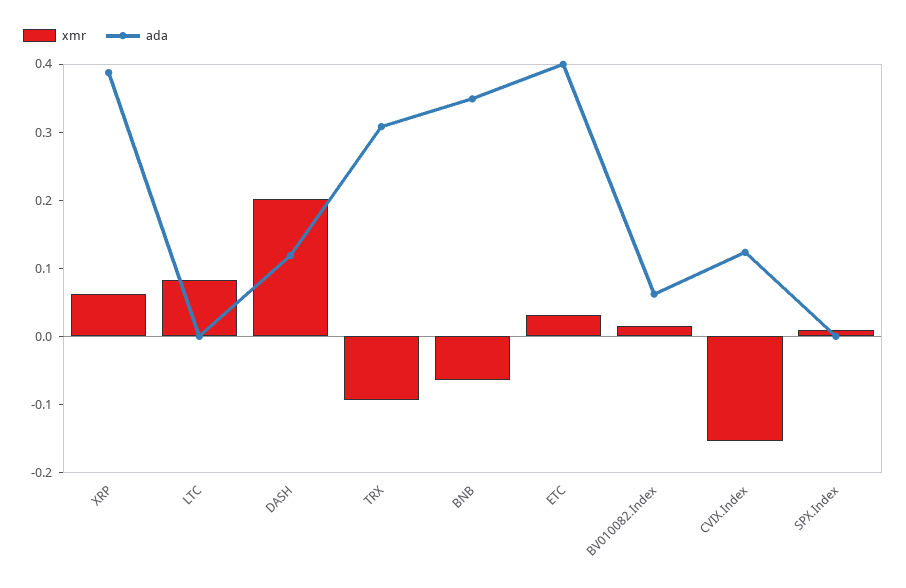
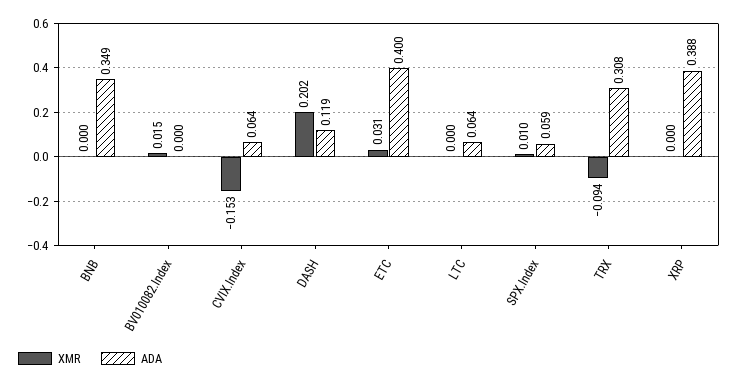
  {
    "xmr": {
-     "XRP": 0.06,
+     "XRP": 0,
-     "LTC": 0.08,
+     "LTC": 0,
      "DASH": 0.202,
      "TRX": -0.094,
-     "BNB": -0.06,
+     "BNB": 0,
      "ETC": 0.031,
      "BV010082.Index": 0.015,
      "CVIX.Index": -0.153,
      "SPX.Index": 0.01
    },
    "ada": {
      "XRP": 0.388,
-     "LTC": 0,
+     "LTC": 0.064,
      "DASH": 0.119,
      "TRX": 0.308,
      "BNB": 0.349,
      "ETC": 0.4,
-     "BV010082.Index": 0.06,
+     "BV010082.Index": 0,
-     "CVIX.Index": 0.12,
+     "CVIX.Index": 0.064,
-     "SPX.Index": 0
+     "SPX.Index": 0.059
    }
  }

